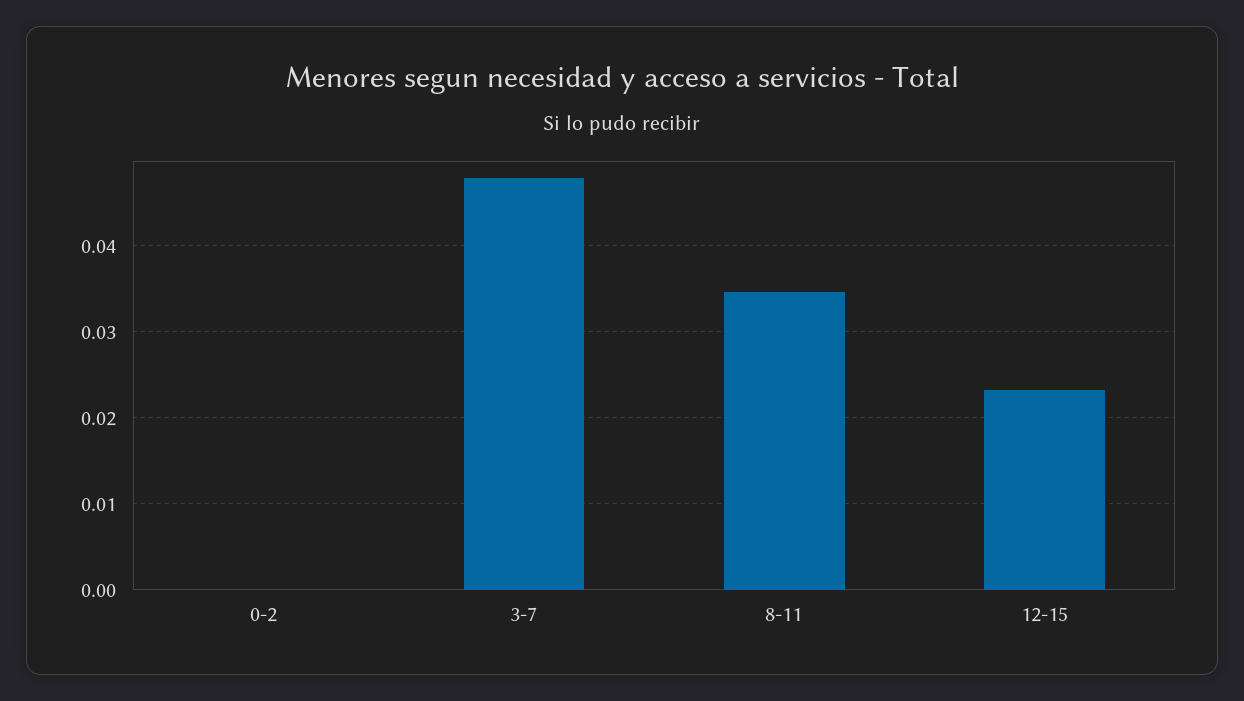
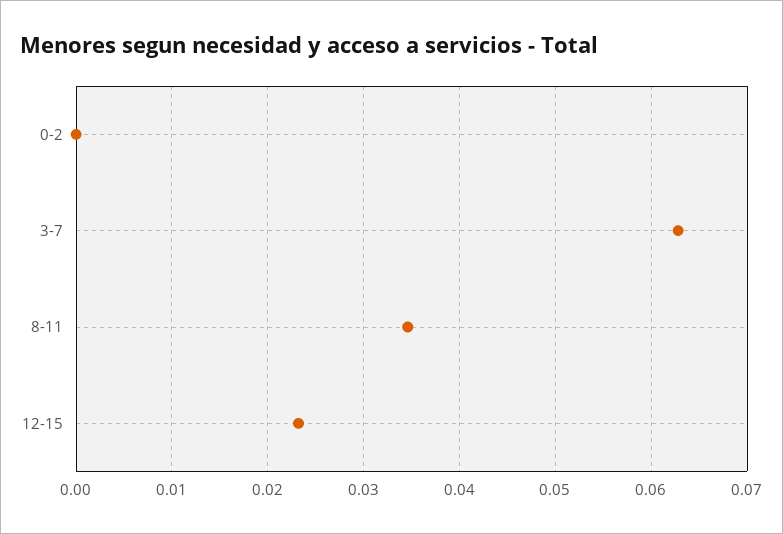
  {
    "0-2": 0,
-   "3-7": 0.048,
+   "3-7": 0.063,
    "8-11": 0.035,
    "12-15": 0.023
  }

